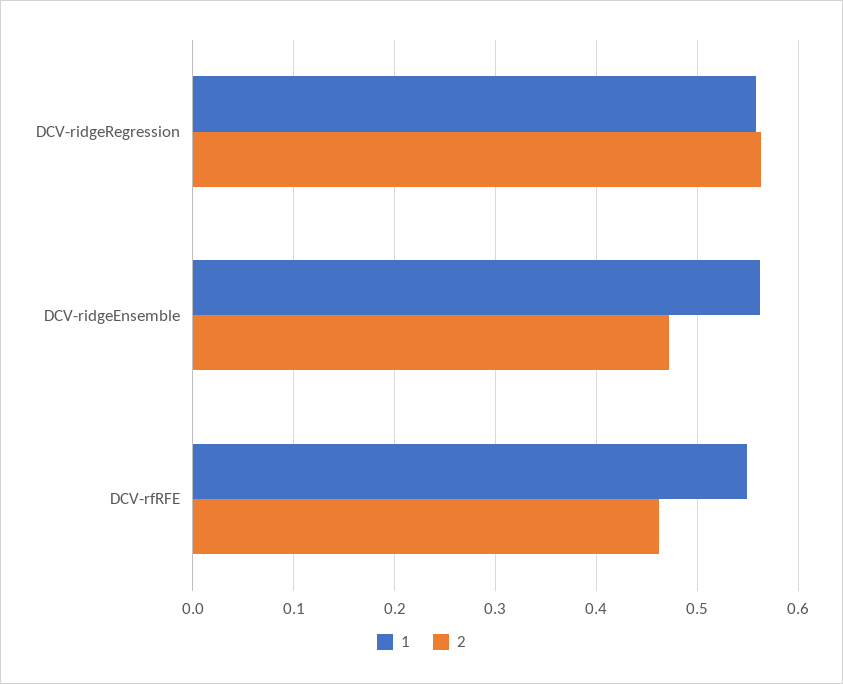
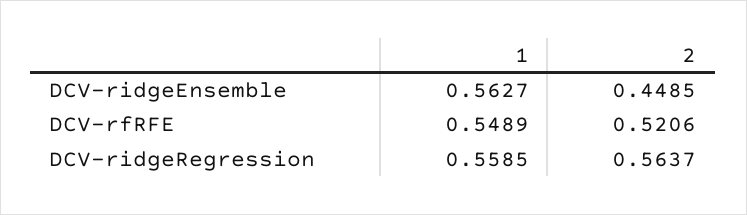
  {
    "1": {
      "DCV-ridgeRegression": 0.5585,
      "DCV-ridgeEnsemble": 0.5627,
      "DCV-rfRFE": 0.5489
    },
    "2": {
      "DCV-ridgeRegression": 0.5637,
-     "DCV-ridgeEnsemble": 0.47,
+     "DCV-ridgeEnsemble": 0.4485,
-     "DCV-rfRFE": 0.46
+     "DCV-rfRFE": 0.5206
    }
  }

